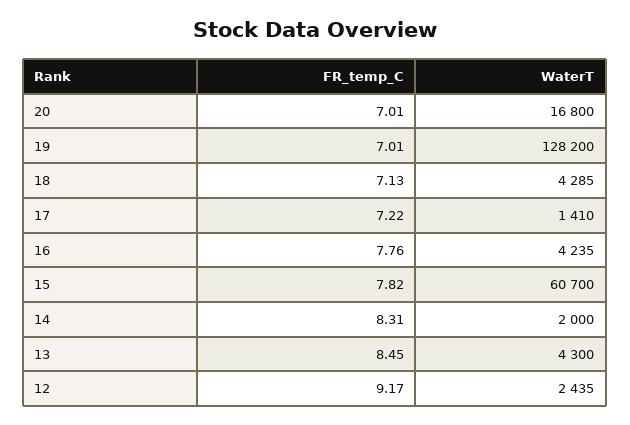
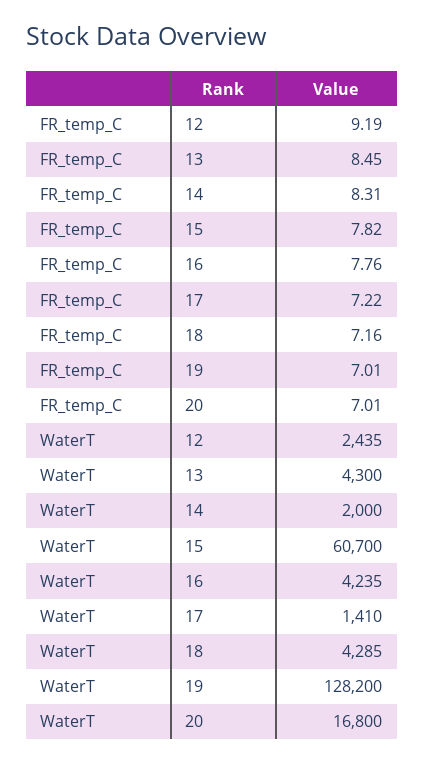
  {
    "FR_temp_C": {
      "20": 7.01,
      "19": 7.01,
-     "18": 7.13,
+     "18": 7.16,
      "17": 7.22,
      "16": 7.76,
      "15": 7.82,
      "14": 8.31,
      "13": 8.45,
-     "12": 9.17
+     "12": 9.19
    },
    "WaterT": {
      "20": 16800,
      "19": 128200,
      "18": 4285,
      "17": 1410,
      "16": 4235,
      "15": 60700,
      "14": 2000,
      "13": 4300,
      "12": 2435
    }
  }

